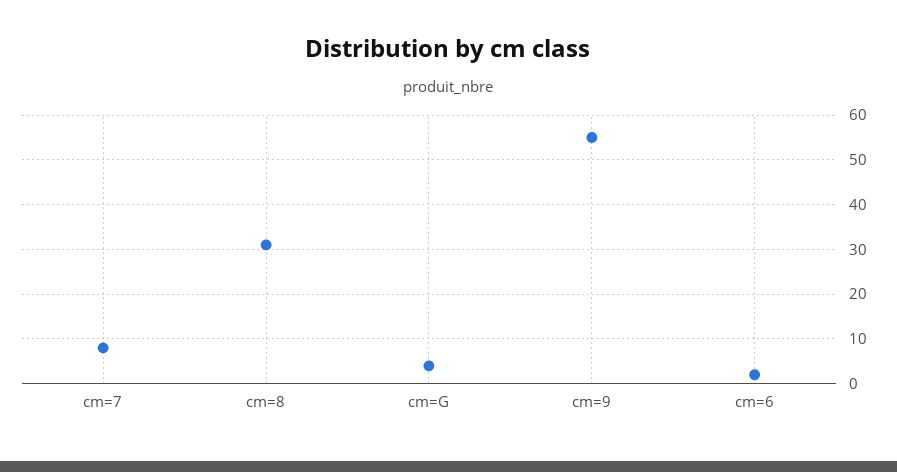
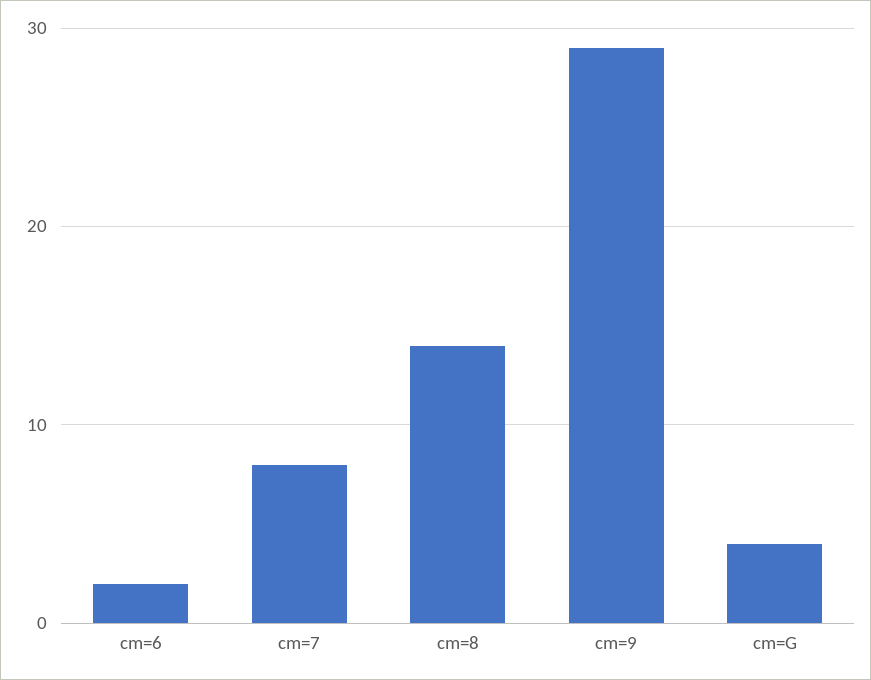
  {
    "cm=7": 8,
-   "cm=8": 30,
+   "cm=8": 14,
    "cm=G": 4,
-   "cm=9": 55,
+   "cm=9": 29,
    "cm=6": 2
  }

